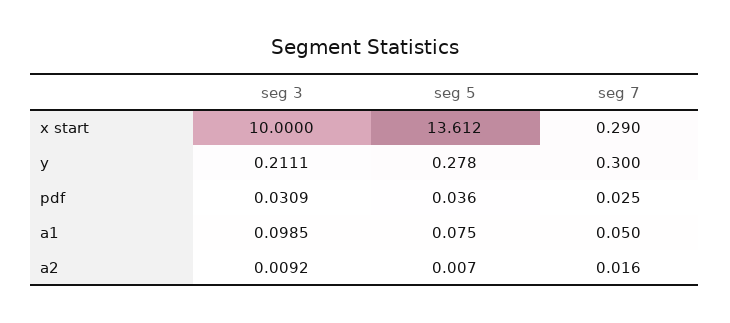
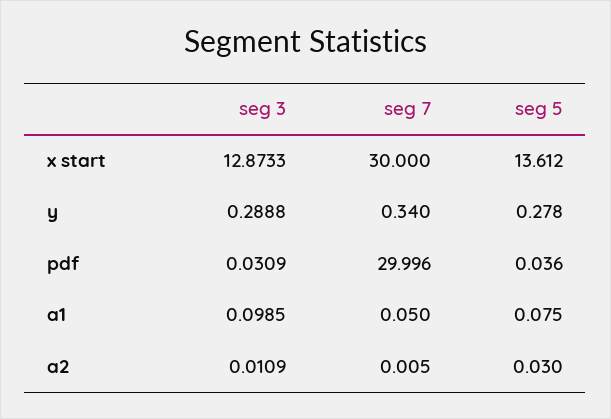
  {
    "seg 3": {
-     "x start": 10,
+     "x start": 12.8733,
-     "y": 0.2111,
+     "y": 0.2888,
      "pdf": 0.0309,
      "a1": 0.0985,
-     "a2": 0.0092
+     "a2": 0.0109
    },
    "seg 5": {
      "x start": 13.612,
      "y": 0.278,
      "pdf": 0.036,
      "a1": 0.075,
-     "a2": 0.007
+     "a2": 0.03
    },
    "seg 7": {
-     "x start": 0.29,
+     "x start": 30,
-     "y": 0.3,
+     "y": 0.34,
-     "pdf": 0.025,
+     "pdf": 29.996,
      "a1": 0.05,
-     "a2": 0.016
+     "a2": 0.005
    }
  }

